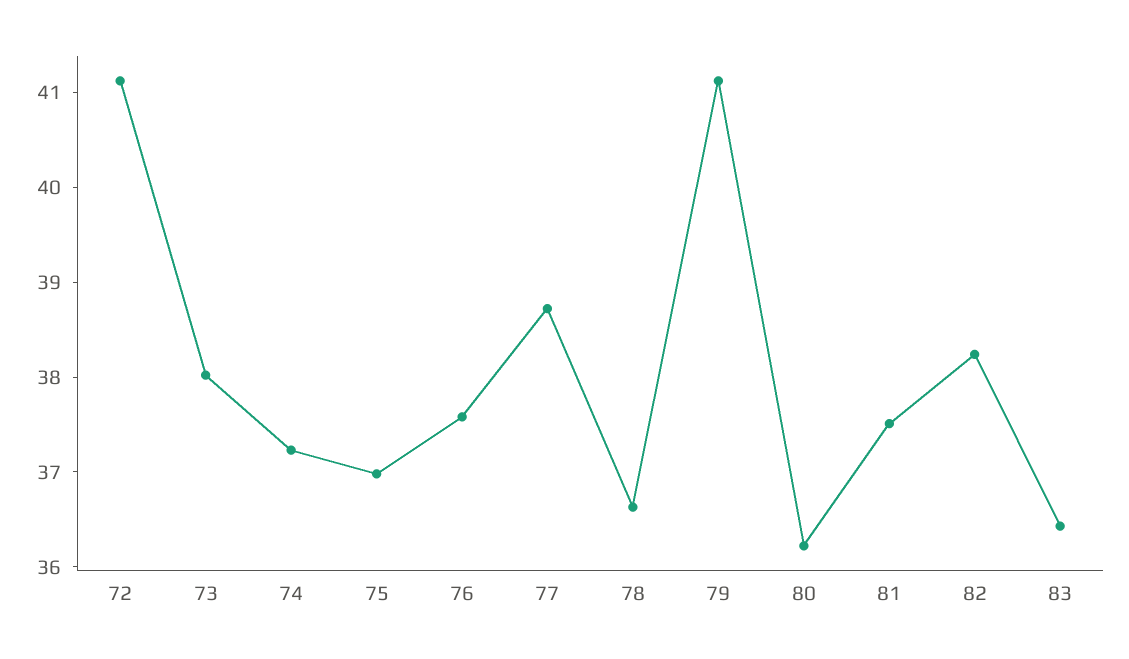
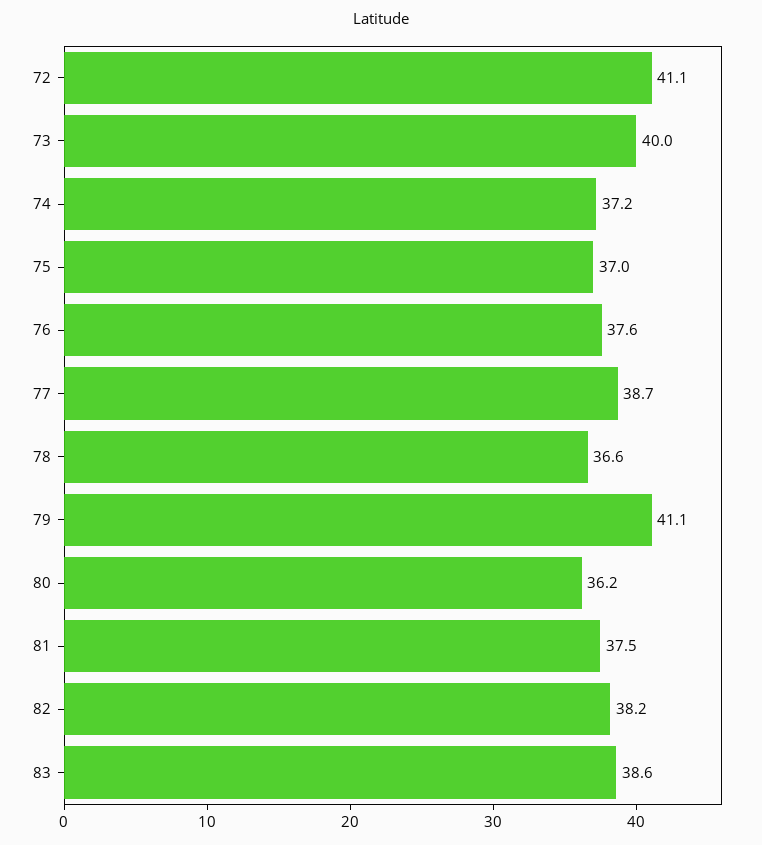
  {
    "72": 41.1,
-   "73": 38,
+   "73": 40,
    "74": 37.2,
    "75": 37,
    "76": 37.6,
    "77": 38.7,
    "78": 36.6,
    "79": 41.1,
    "80": 36.2,
    "81": 37.5,
    "82": 38.2,
-   "83": 36.4
+   "83": 38.6
  }

